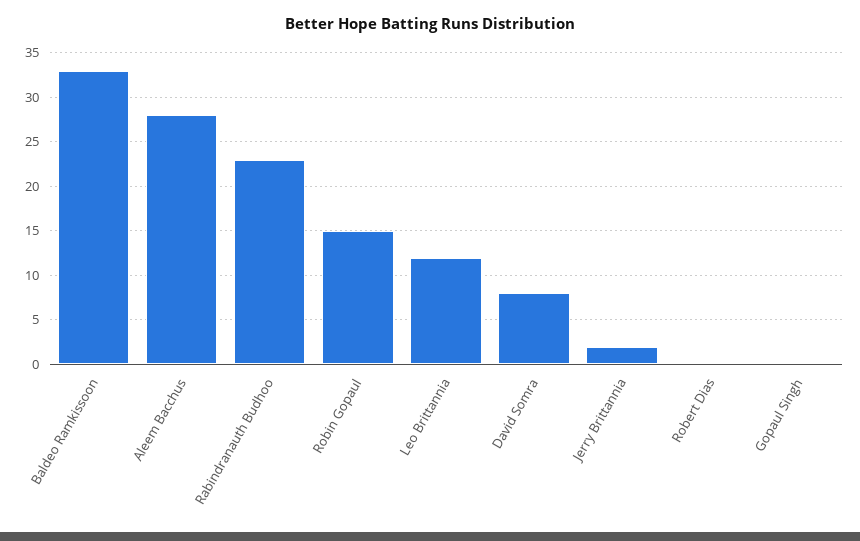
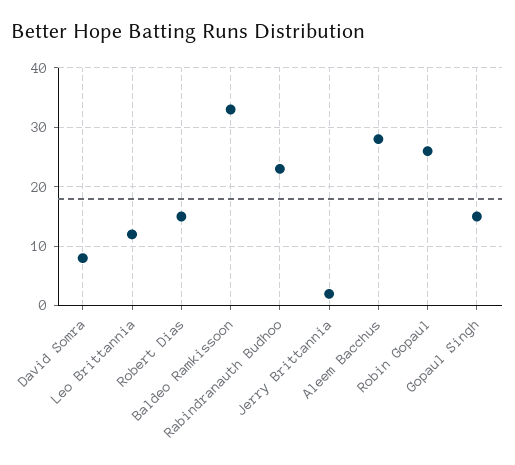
  {
    "Baldeo Ramkissoon": 33,
    "Aleem Bacchus": 28,
    "Rabindranauth Budhoo": 23,
-   "Robin Gopaul": 15,
+   "Robin Gopaul": 25,
    "Leo Brittannia": 12,
    "David Somra": 8,
    "Jerry Brittannia": 2,
-   "Robert Dias": 0,
+   "Robert Dias": 15,
-   "Gopaul Singh": 0
+   "Gopaul Singh": 15
  }

